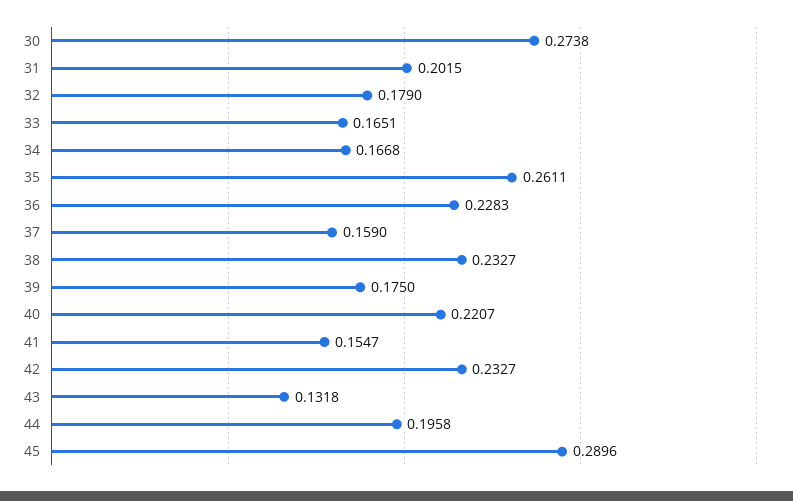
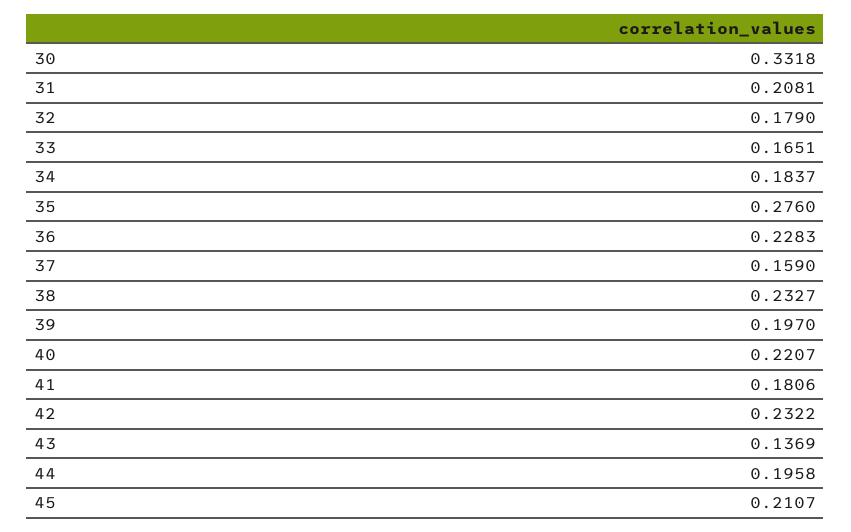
  {
-   "30": 0.2738,
+   "30": 0.3318,
-   "31": 0.2015,
+   "31": 0.2081,
    "32": 0.179,
    "33": 0.1651,
-   "34": 0.1668,
+   "34": 0.1837,
-   "35": 0.2611,
+   "35": 0.276,
    "36": 0.2283,
    "37": 0.159,
    "38": 0.2327,
-   "39": 0.175,
+   "39": 0.197,
    "40": 0.2207,
-   "41": 0.1547,
+   "41": 0.1806,
-   "42": 0.2327,
+   "42": 0.2322,
-   "43": 0.1318,
+   "43": 0.1369,
    "44": 0.1958,
-   "45": 0.2896
+   "45": 0.2107
  }

